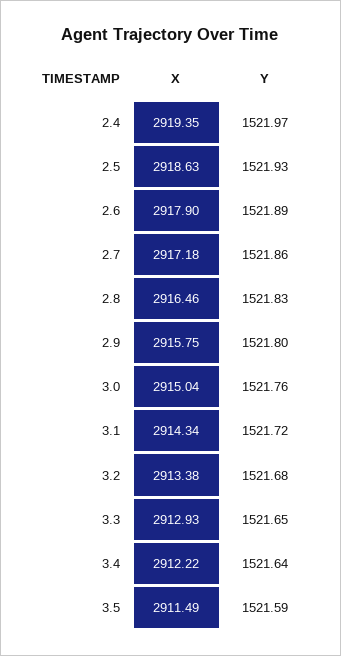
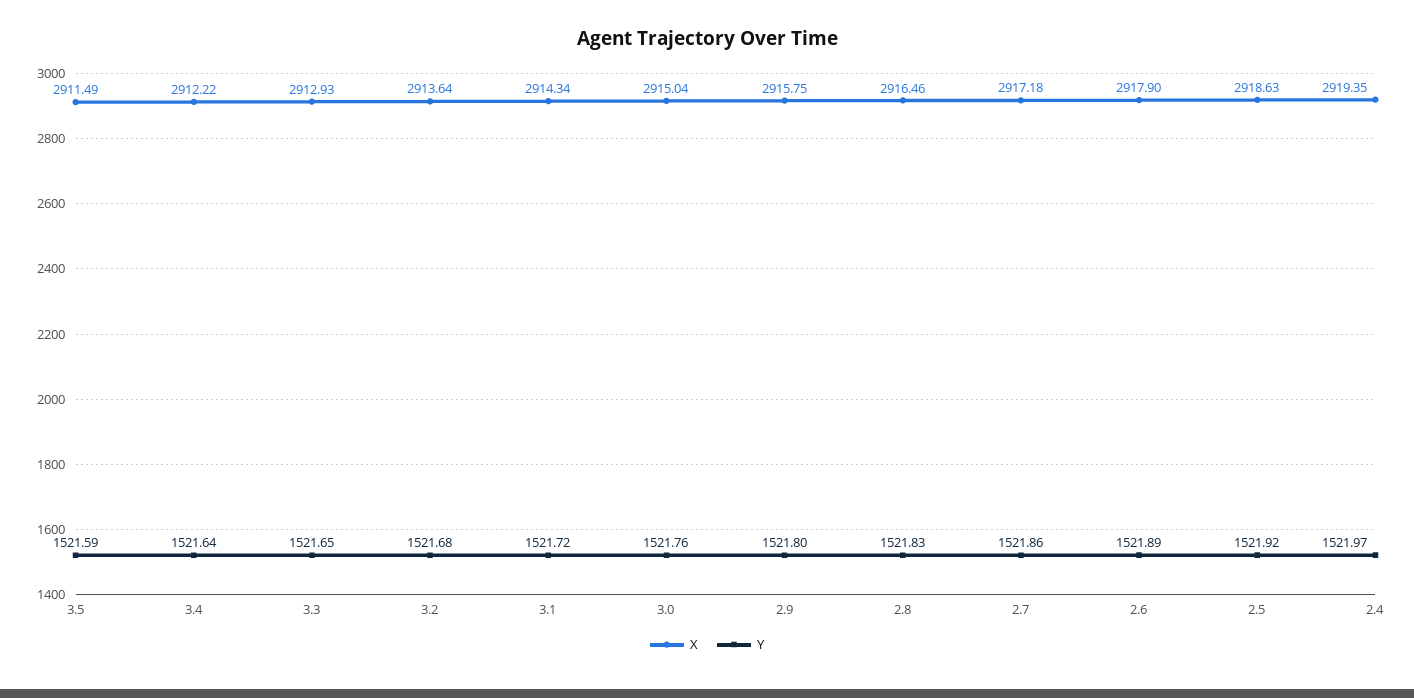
  {
    "X": {
      "2.4": 2919.35,
      "2.5": 2918.63,
      "2.6": 2917.9,
      "2.7": 2917.18,
      "2.8": 2916.46,
      "2.9": 2915.75,
      "3.0": 2915.04,
      "3.1": 2914.34,
-     "3.2": 2913.38,
+     "3.2": 2913.64,
      "3.3": 2912.93,
      "3.4": 2912.22,
      "3.5": 2911.49
    },
    "Y": {
      "2.4": 1521.97,
-     "2.5": 1521.93,
+     "2.5": 1521.92,
      "2.6": 1521.89,
      "2.7": 1521.86,
      "2.8": 1521.83,
      "2.9": 1521.8,
      "3.0": 1521.76,
      "3.1": 1521.72,
      "3.2": 1521.68,
      "3.3": 1521.65,
      "3.4": 1521.64,
      "3.5": 1521.59
    }
  }

